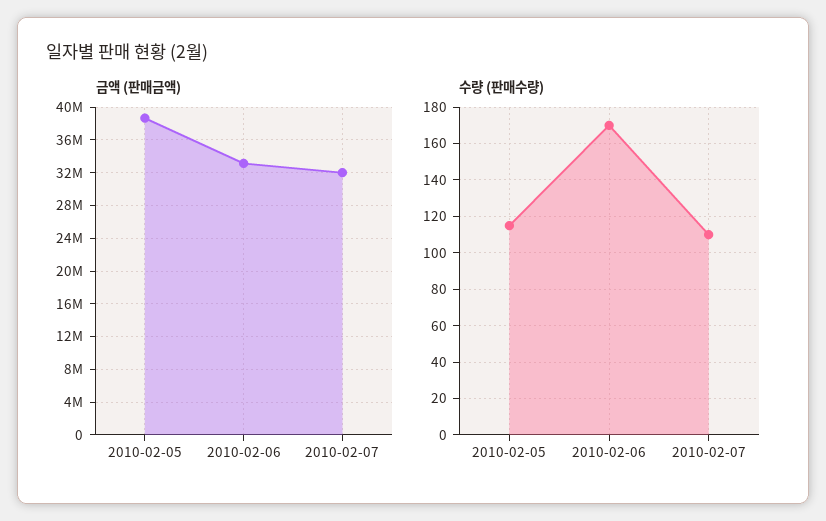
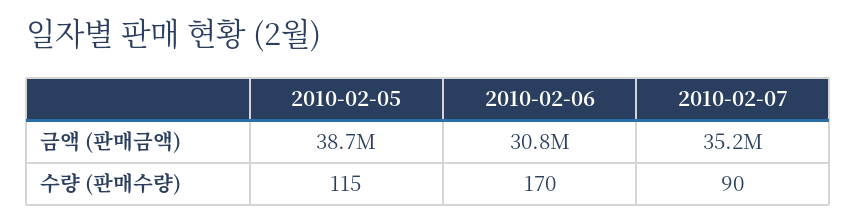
  {
    "금액 (판매금액)": {
      "2010-02-05": 38700000,
-     "2010-02-06": 33000000,
+     "2010-02-06": 30800000,
-     "2010-02-07": 32000000
+     "2010-02-07": 35200000
    },
    "수량 (판매수량)": {
      "2010-02-05": 115,
      "2010-02-06": 170,
-     "2010-02-07": 110
+     "2010-02-07": 90
    }
  }

